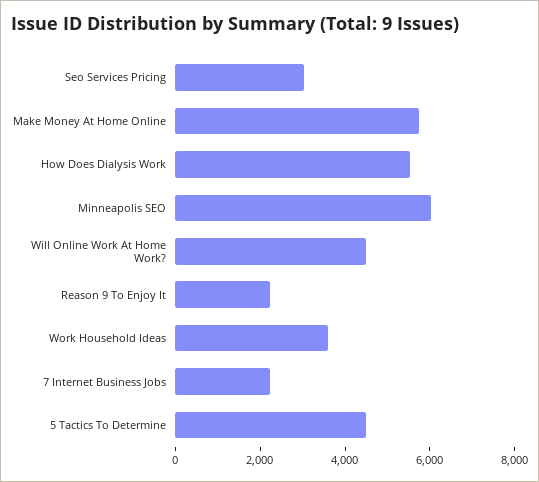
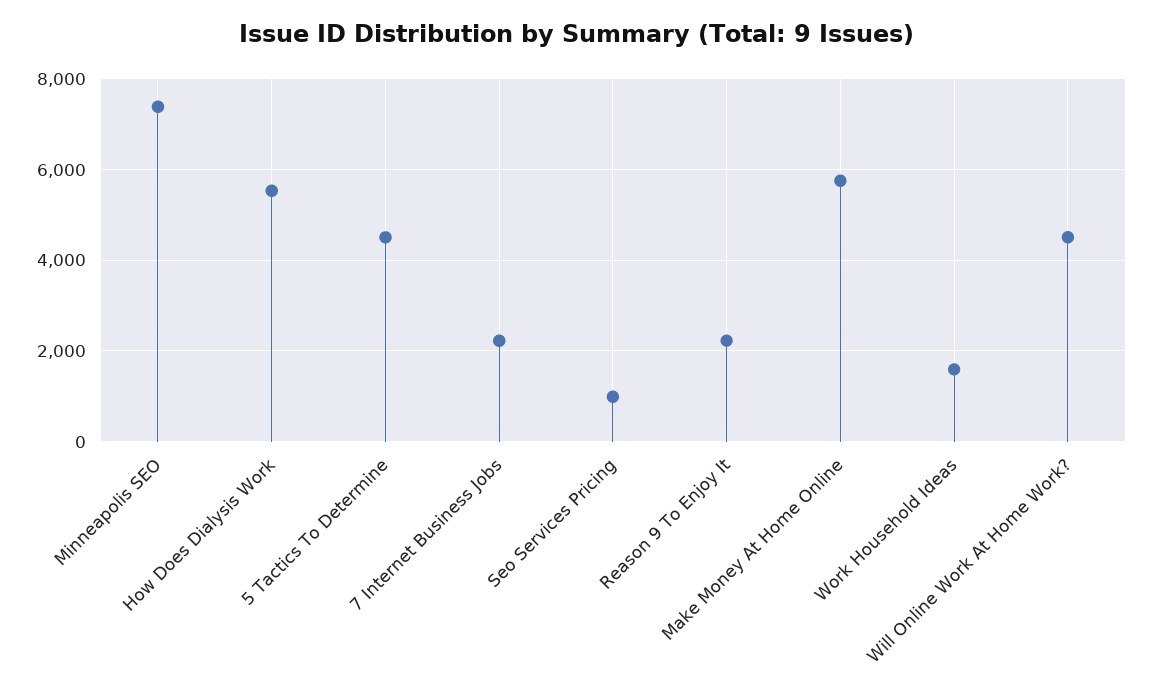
  {
-   "Seo Services Pricing": 3000,
+   "Seo Services Pricing": 1000,
    "Make Money At Home Online": 5800,
    "How Does Dialysis Work": 5600,
-   "Minneapolis SEO": 6000,
+   "Minneapolis SEO": 7400,
    "Will Online Work At Home Work?": 4600,
    "Reason 9 To Enjoy It": 2200,
-   "Work Household Ideas": 3500,
+   "Work Household Ideas": 1600,
    "7 Internet Business Jobs": 2200,
    "5 Tactics To Determine": 4600
  }

